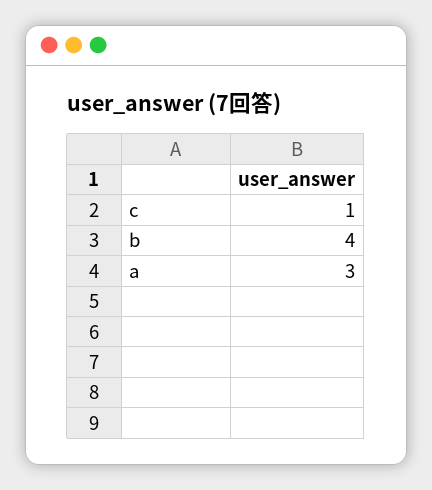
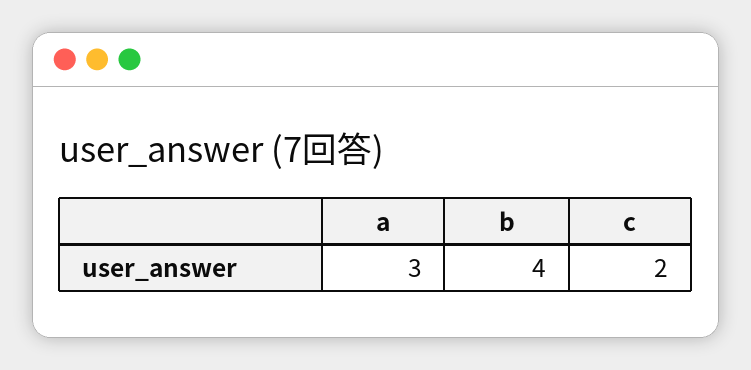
  {
-   "c": 1,
+   "c": 2,
    "b": 4,
    "a": 3
  }

